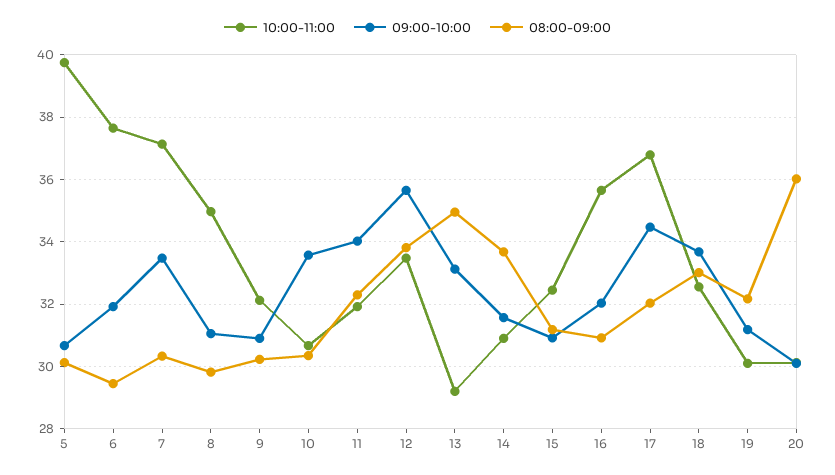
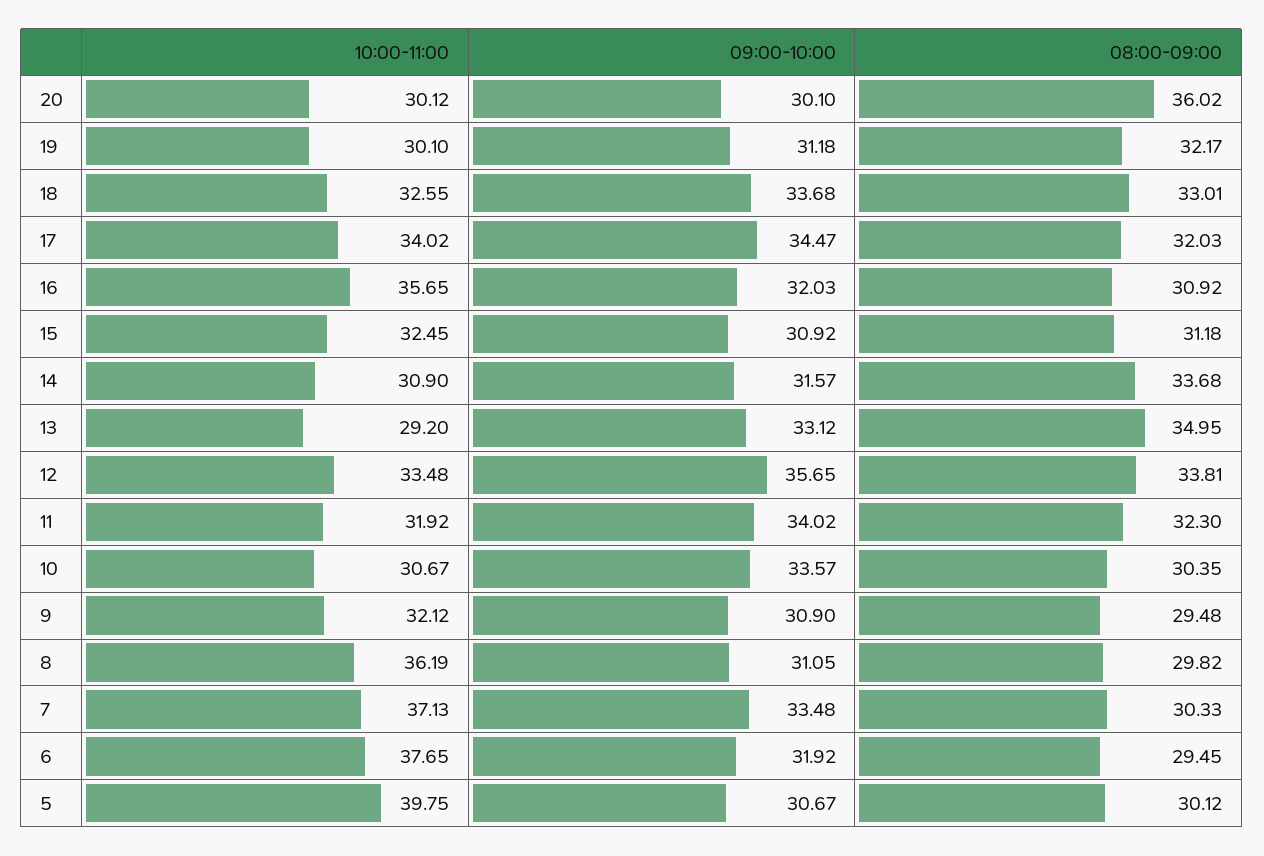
  {
    "10:00-11:00": {
      "5": 39.75,
      "6": 37.65,
      "7": 37.13,
-     "8": 35,
+     "8": 36.19,
      "9": 32.12,
      "10": 30.67,
      "11": 31.92,
      "12": 33.48,
      "13": 29.2,
      "14": 30.9,
      "15": 32.45,
      "16": 35.65,
-     "17": 36.8,
+     "17": 34.02,
      "18": 32.55,
      "19": 30.1,
      "20": 30.12
    },
    "09:00-10:00": {
      "5": 30.67,
      "6": 31.92,
      "7": 33.48,
      "8": 31.05,
      "9": 30.9,
      "10": 33.57,
      "11": 34.02,
      "12": 35.65,
      "13": 33.12,
      "14": 31.57,
      "15": 30.92,
      "16": 32.03,
      "17": 34.47,
      "18": 33.68,
      "19": 31.18,
      "20": 30.1
    },
    "08:00-09:00": {
      "5": 30.12,
      "6": 29.45,
      "7": 30.33,
      "8": 29.82,
-     "9": 30.2,
+     "9": 29.48,
      "10": 30.35,
      "11": 32.3,
      "12": 33.81,
      "13": 34.95,
      "14": 33.68,
      "15": 31.18,
      "16": 30.92,
      "17": 32.03,
      "18": 33.01,
      "19": 32.17,
      "20": 36.02
    }
  }

